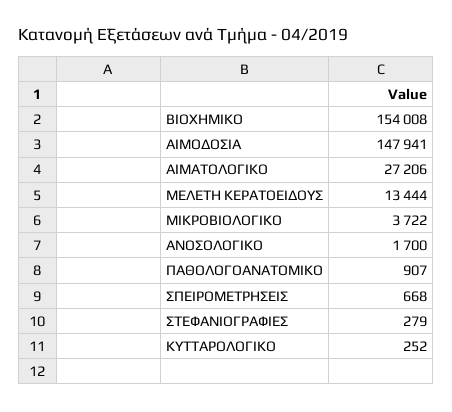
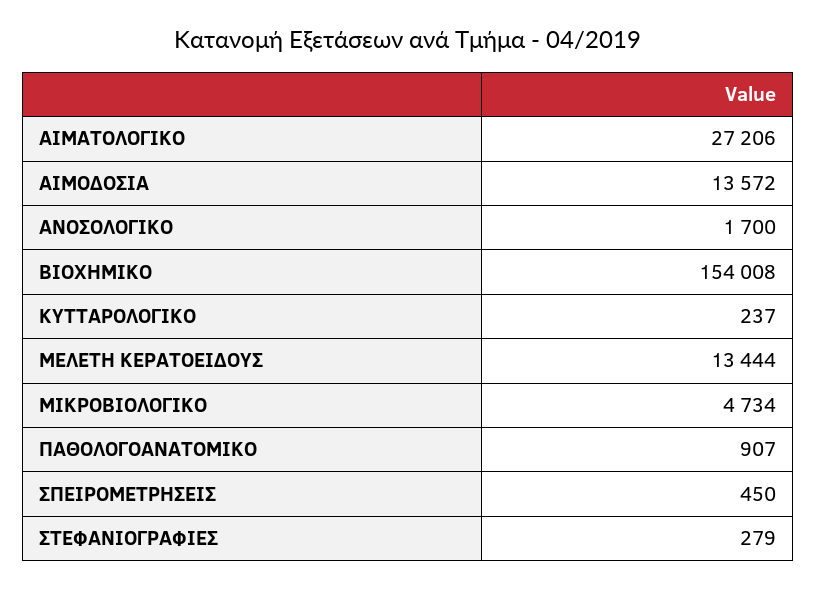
  {
    "ΒΙΟΧΗΜΙΚΟ": 154008,
-   "ΑΙΜΟΔΟΣΙΑ": 147941,
+   "ΑΙΜΟΔΟΣΙΑ": 13572,
    "ΑΙΜΑΤΟΛΟΓΙΚΟ": 27206,
    "ΜΕΛΕΤΗ ΚΕΡΑΤΟΕΙΔΟΥΣ": 13444,
-   "ΜΙΚΡΟΒΙΟΛΟΓΙΚΟ": 3722,
+   "ΜΙΚΡΟΒΙΟΛΟΓΙΚΟ": 4734,
    "ΑΝΟΣΟΛΟΓΙΚΟ": 1700,
    "ΠΑΘΟΛΟΓΟΑΝΑΤΟΜΙΚΟ": 907,
-   "ΣΠΕΙΡΟΜΕΤΡΗΣΕΙΣ": 668,
+   "ΣΠΕΙΡΟΜΕΤΡΗΣΕΙΣ": 450,
    "ΣΤΕΦΑΝΙΟΓΡΑΦΙΕΣ": 279,
-   "ΚΥΤΤΑΡΟΛΟΓΙΚΟ": 252
+   "ΚΥΤΤΑΡΟΛΟΓΙΚΟ": 237
  }

